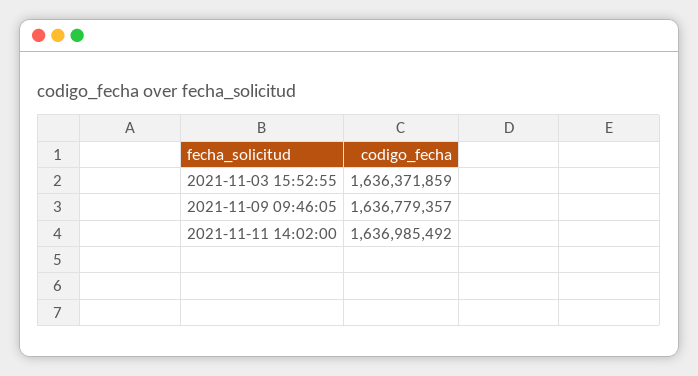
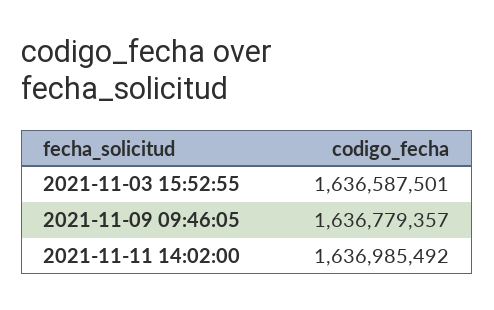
  {
-   "2021-11-03 15:52:55": 1636371859,
+   "2021-11-03 15:52:55": 1636587501,
    "2021-11-09 09:46:05": 1636779357,
    "2021-11-11 14:02:00": 1636985492
  }

